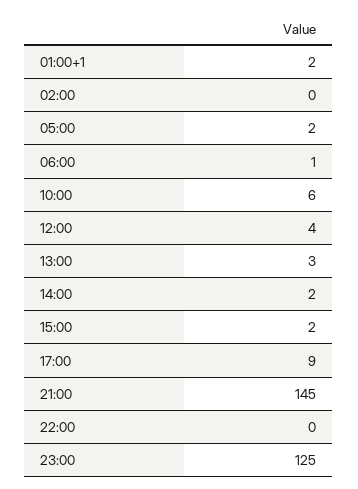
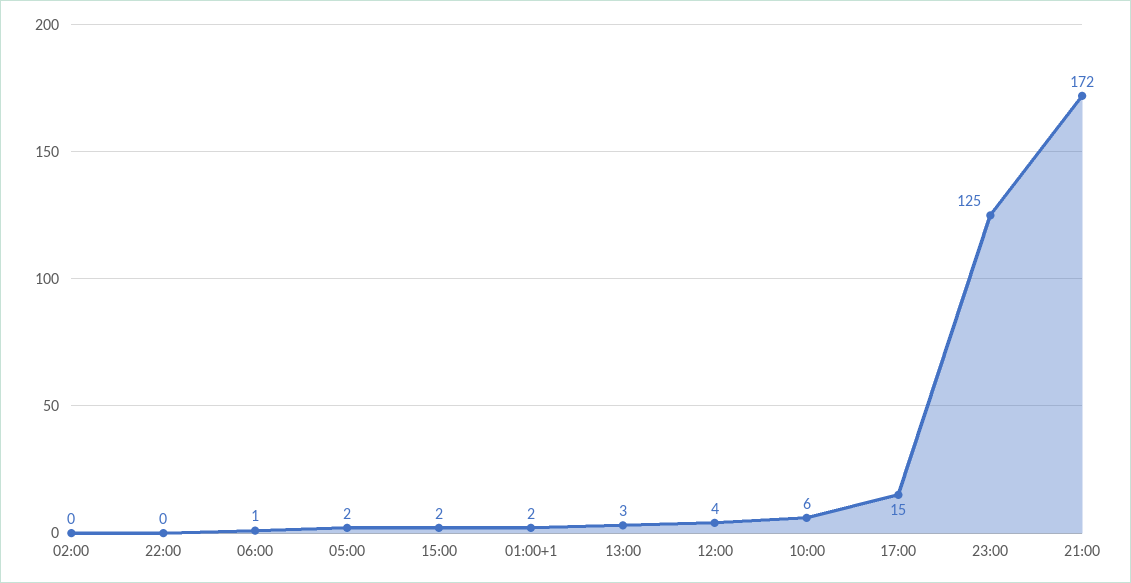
  {
    "01:00+1": 2,
    "02:00": 0,
    "05:00": 2,
    "06:00": 1,
    "10:00": 6,
    "12:00": 4,
    "13:00": 3,
-   "14:00": 2,
    "15:00": 2,
-   "17:00": 9,
+   "17:00": 15,
-   "21:00": 145,
+   "21:00": 172,
    "22:00": 0,
    "23:00": 125
  }

